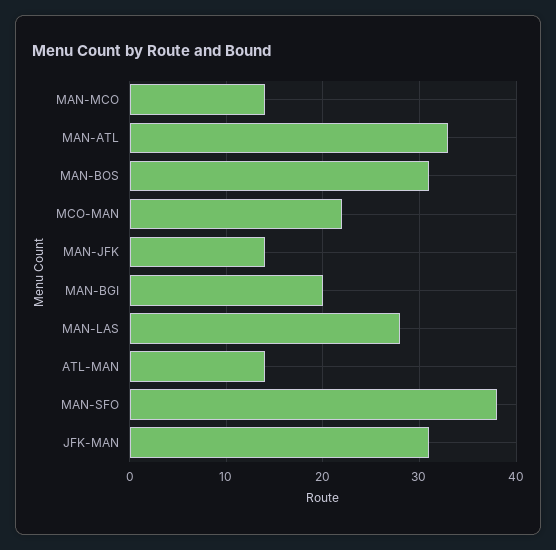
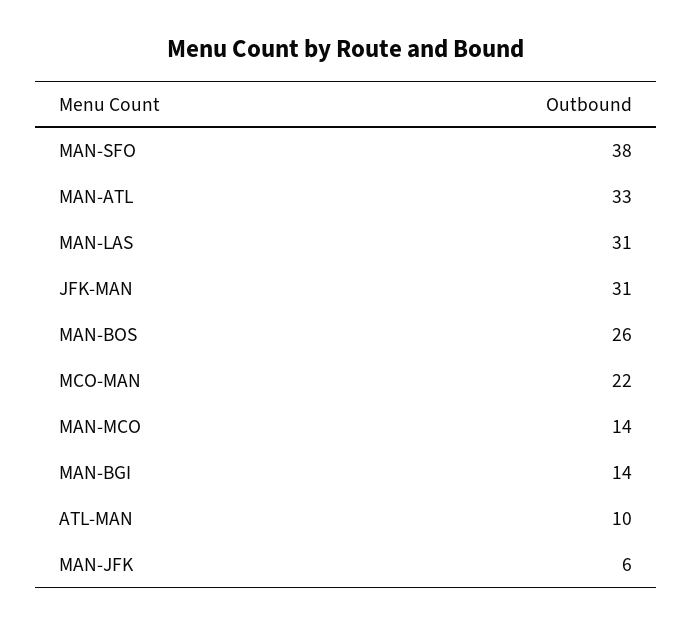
  {
    "MAN-MCO": 14,
    "MAN-ATL": 33,
-   "MAN-BOS": 31,
+   "MAN-BOS": 26,
    "MCO-MAN": 22,
-   "MAN-JFK": 14,
+   "MAN-JFK": 6,
-   "MAN-BGI": 20,
+   "MAN-BGI": 14,
-   "MAN-LAS": 28,
+   "MAN-LAS": 31,
-   "ATL-MAN": 14,
+   "ATL-MAN": 10,
    "MAN-SFO": 38,
    "JFK-MAN": 31
  }

